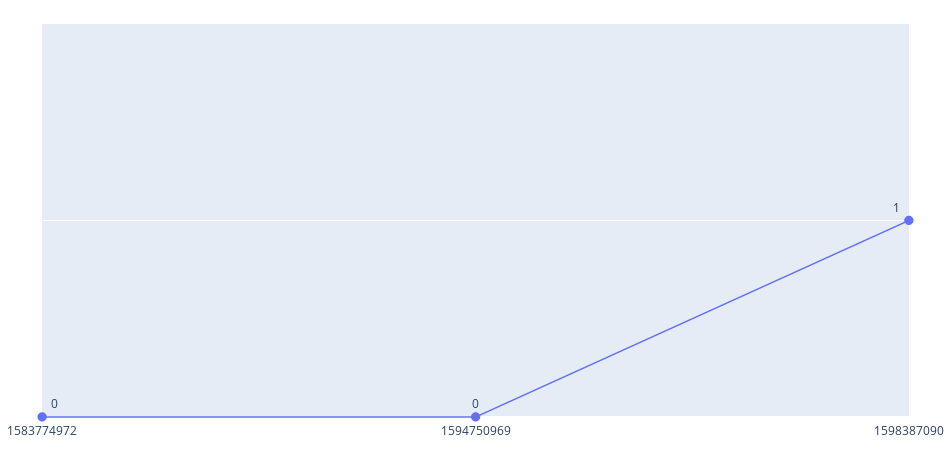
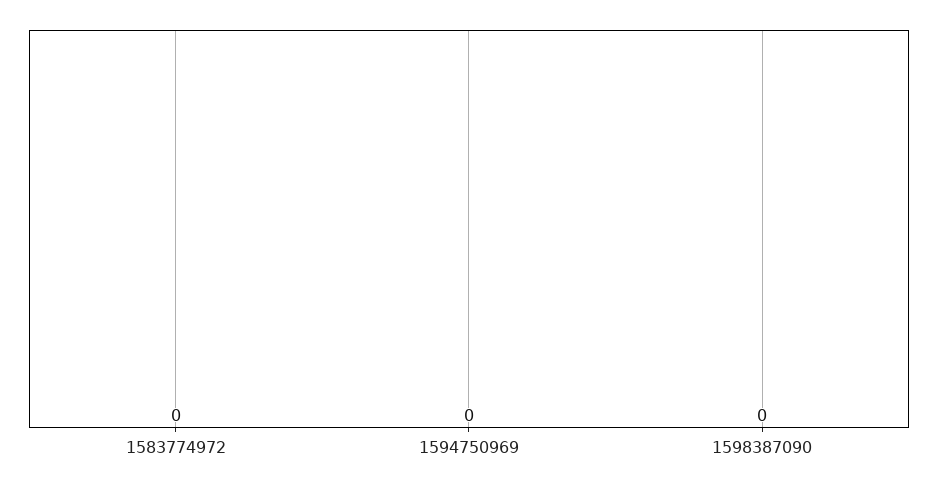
  {
    "1583774972": 0,
    "1594750969": 0,
-   "1598387090": 1
+   "1598387090": 0
  }

